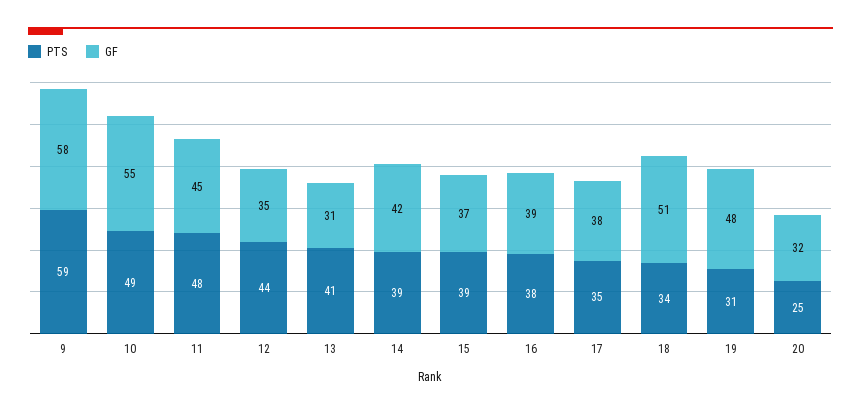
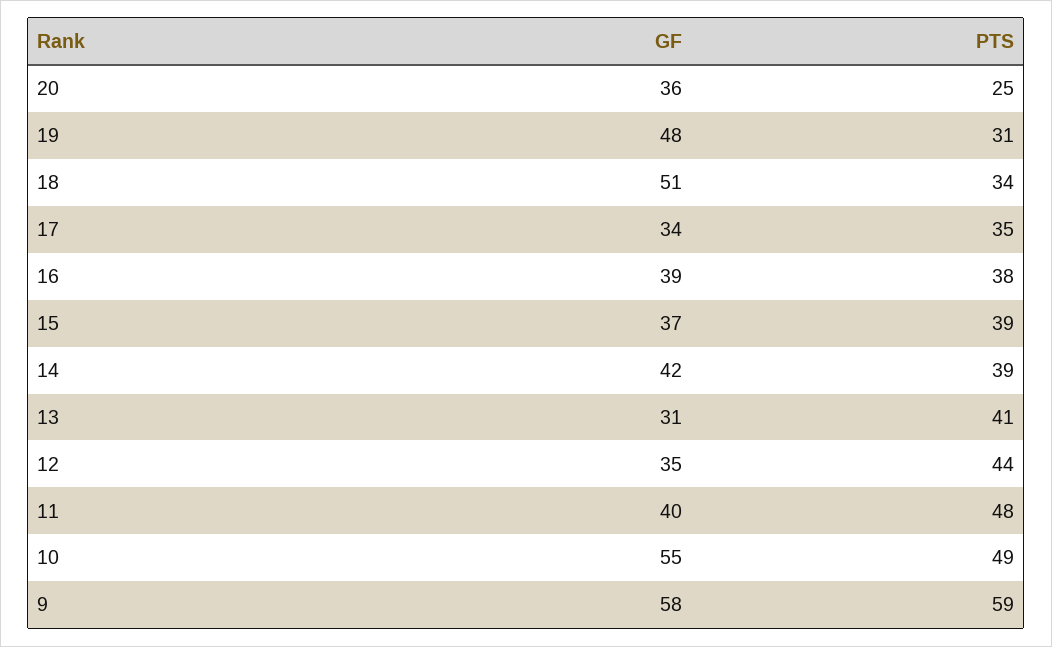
  {
    "PTS": {
      "9": 59,
      "10": 49,
      "11": 48,
      "12": 44,
      "13": 41,
      "14": 39,
      "15": 39,
      "16": 38,
      "17": 35,
      "18": 34,
      "19": 31,
      "20": 25
    },
    "GF": {
      "9": 58,
      "10": 55,
-     "11": 45,
+     "11": 40,
      "12": 35,
      "13": 31,
      "14": 42,
      "15": 37,
      "16": 39,
-     "17": 38,
+     "17": 34,
      "18": 51,
      "19": 48,
-     "20": 32
+     "20": 36
    }
  }

